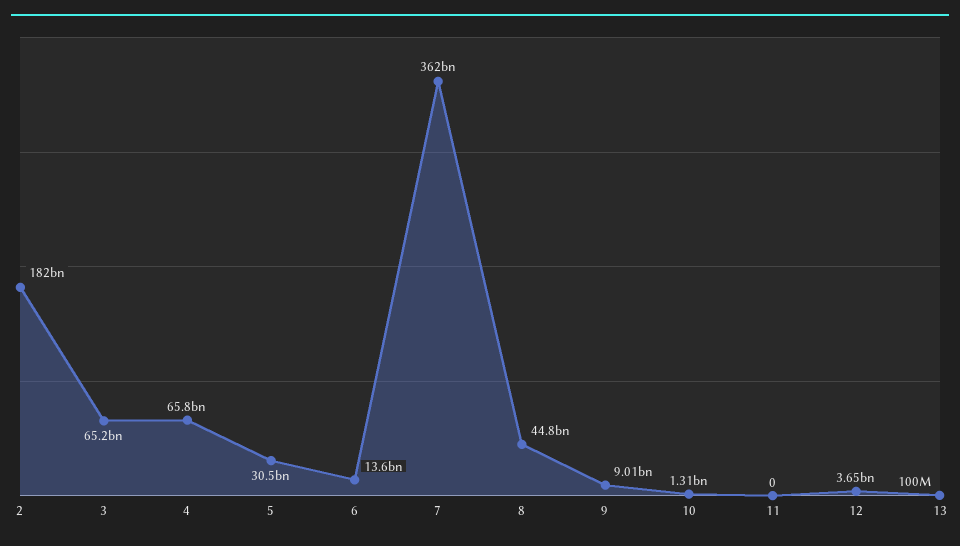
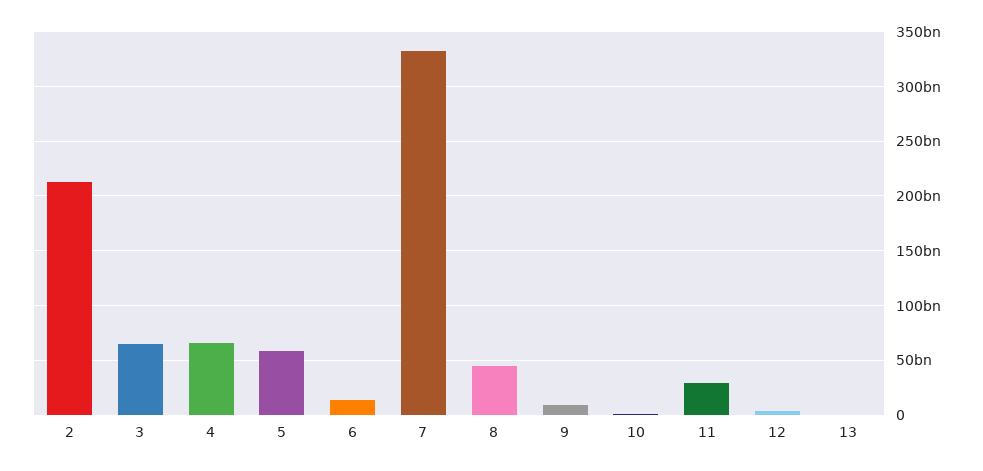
  {
-   "2": 182000000000,
+   "2": 210000000000,
    "3": 65200000000,
    "4": 65800000000,
-   "5": 30500000000,
+   "5": 60000000000,
    "6": 13600000000,
-   "7": 362000000000,
+   "7": 330000000000,
    "8": 44800000000,
    "9": 9010000000,
    "10": 1310000000,
-   "11": 0,
+   "11": 30000000000,
    "12": 3650000000,
    "13": 100000000
  }

